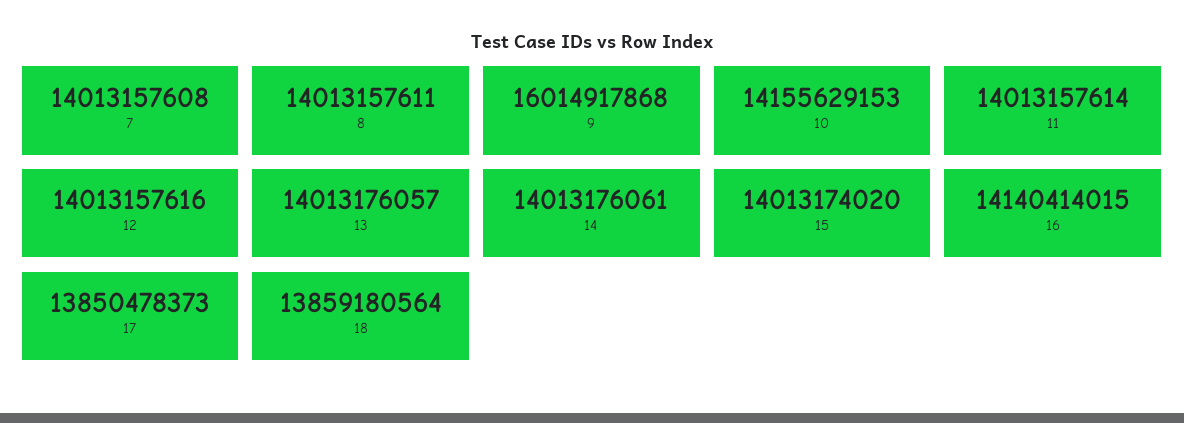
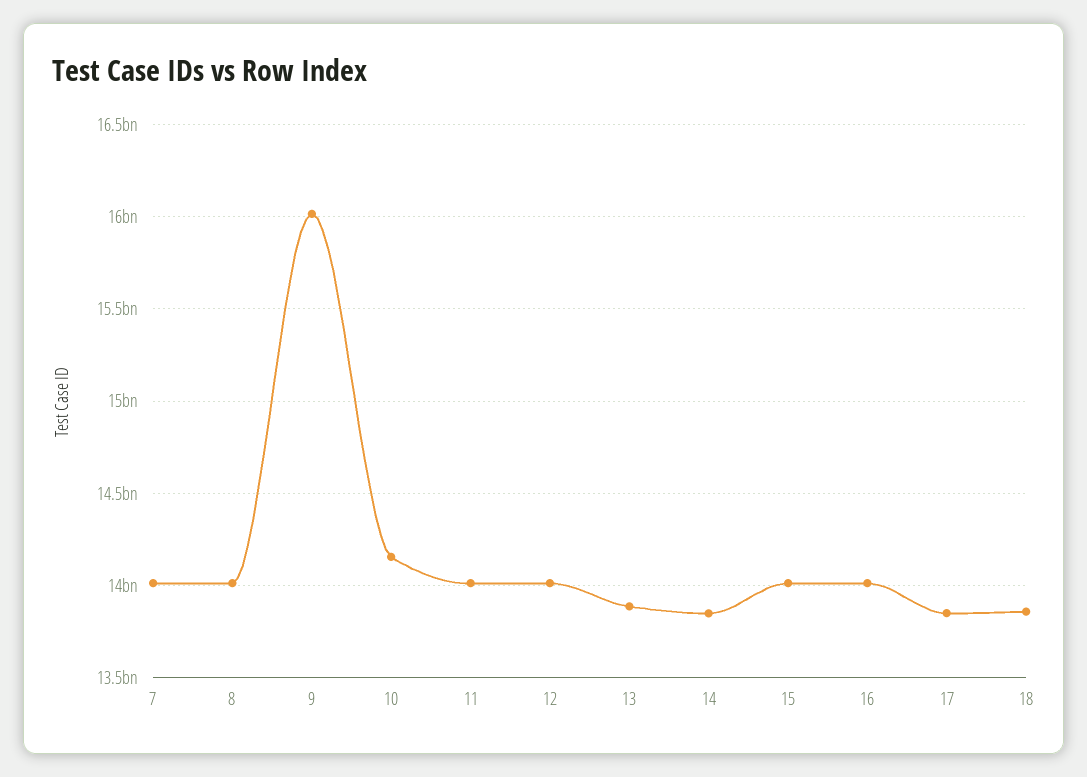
  {
    "7": 14013157608,
    "8": 14013157611,
    "9": 16014917868,
    "10": 14155629153,
    "11": 14013157614,
    "12": 14013157616,
-   "13": 14013176057,
+   "13": 13900000000,
-   "14": 14013176061,
+   "14": 13850000000,
    "15": 14013174020,
-   "16": 14140414015,
+   "16": 14000000000,
    "17": 13850478373,
    "18": 13859180564
  }

